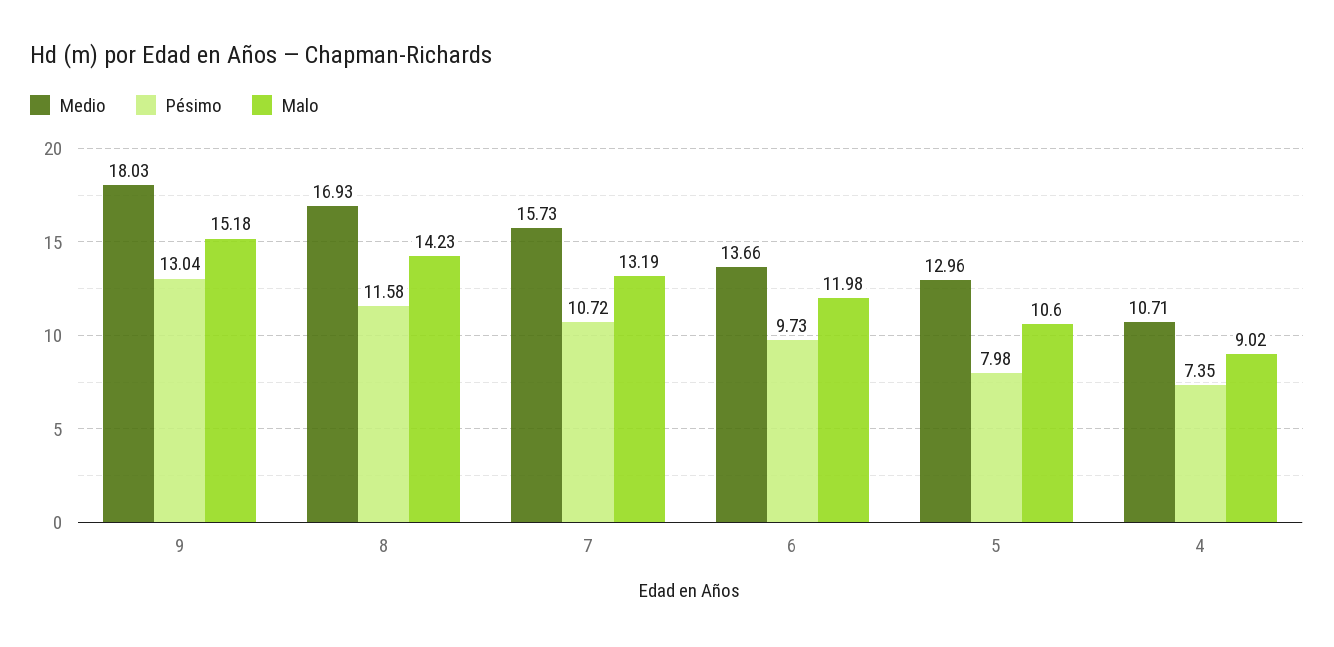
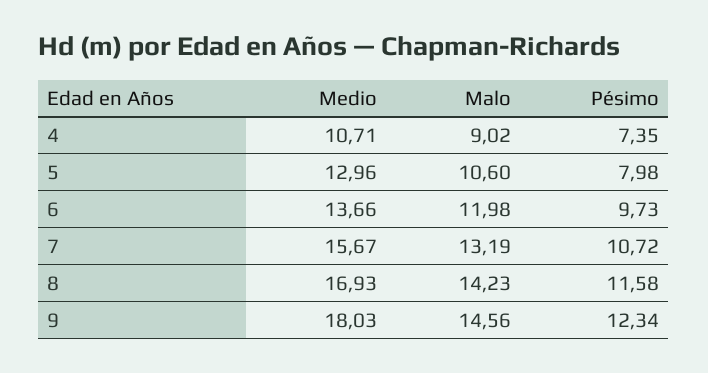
  {
    "Medio": {
      "9": 18.03,
      "8": 16.93,
-     "7": 15.73,
+     "7": 15.67,
      "6": 13.66,
      "5": 12.96,
      "4": 10.71
    },
    "Pésimo": {
-     "9": 13.04,
+     "9": 12.34,
      "8": 11.58,
      "7": 10.72,
      "6": 9.73,
      "5": 7.98,
      "4": 7.35
    },
    "Malo": {
-     "9": 15.18,
+     "9": 14.56,
      "8": 14.23,
      "7": 13.19,
      "6": 11.98,
      "5": 10.6,
      "4": 9.02
    }
  }

